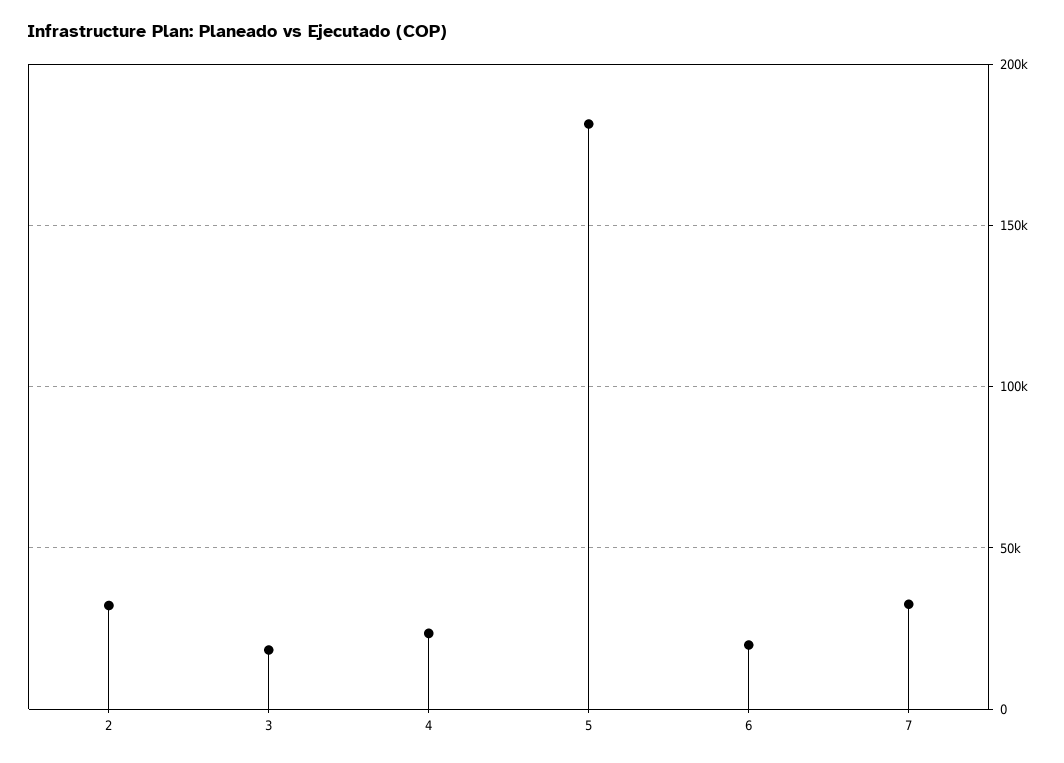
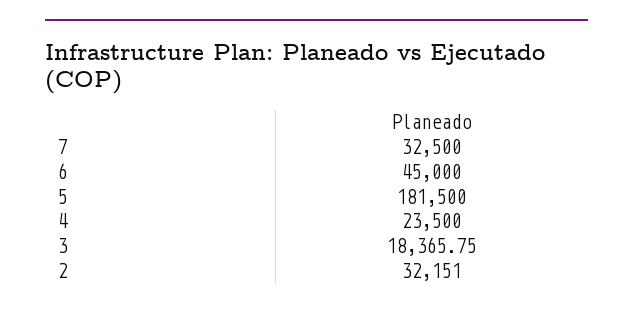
  {
    "2": 32151,
    "3": 18365.75,
    "4": 23500,
    "5": 181500,
-   "6": 20000,
+   "6": 45000,
    "7": 32500
  }

